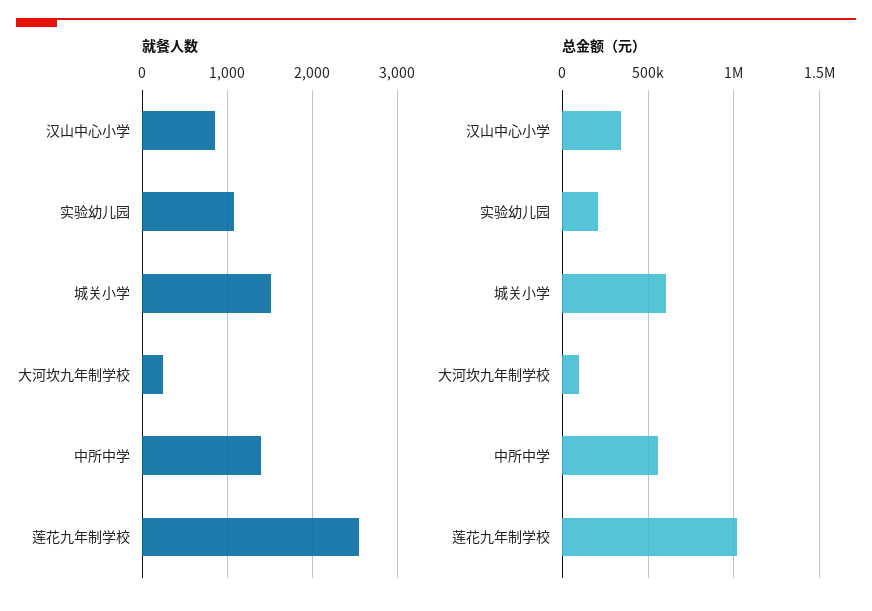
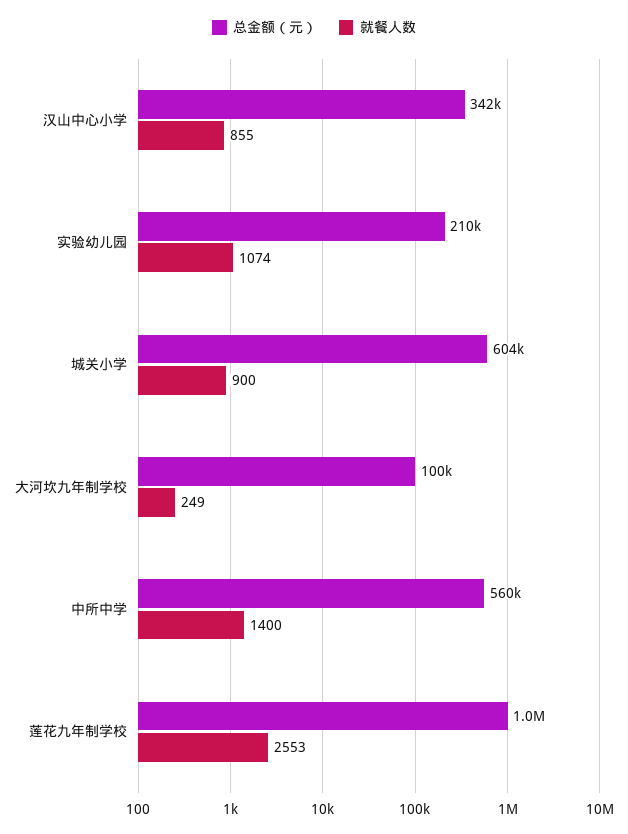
  {
    "就餐人数": {
      "汉山中心小学": 855,
      "实验幼儿园": 1074,
-     "城关小学": 1500,
+     "城关小学": 900,
      "大河坎九年制学校": 249,
      "中所中学": 1400,
      "莲花九年制学校": 2553
    },
    "总金额（元）": {
      "汉山中心小学": 342000,
      "实验幼儿园": 210000,
      "城关小学": 604000,
      "大河坎九年制学校": 100000,
      "中所中学": 560000,
      "莲花九年制学校": 1000000
    }
  }

